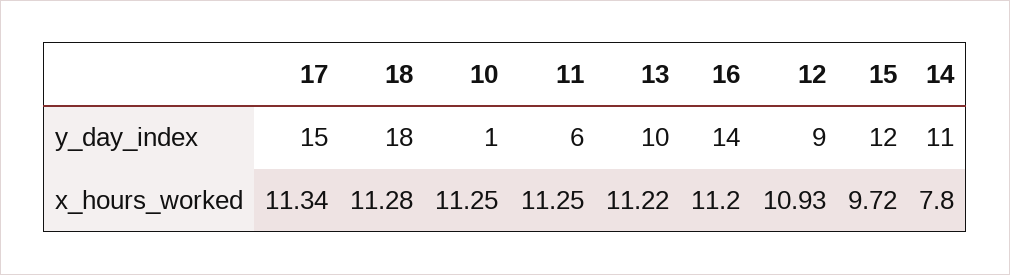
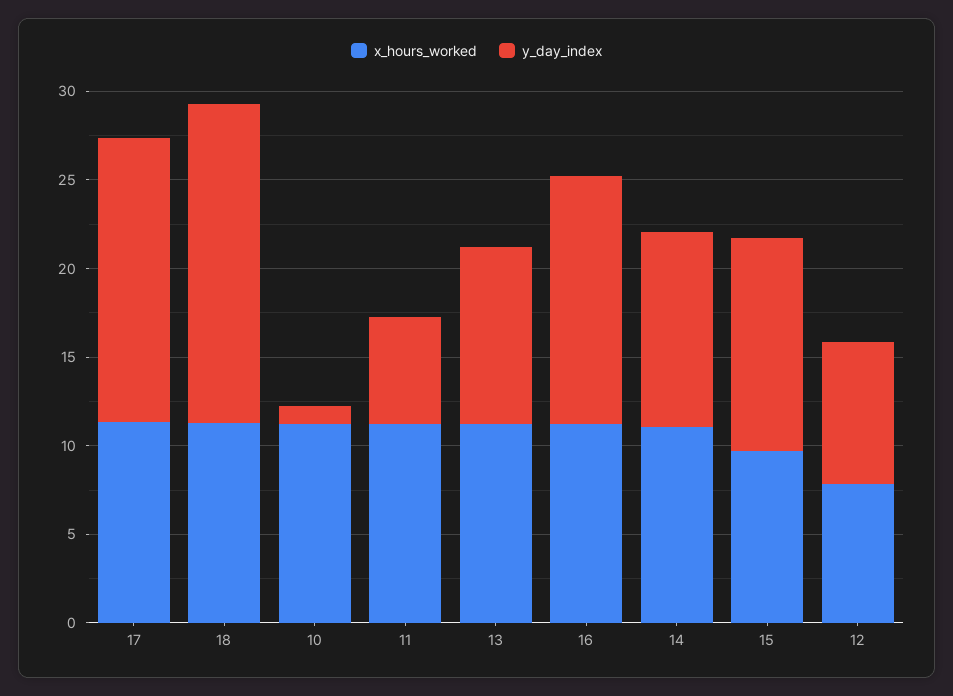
  {
    "y_day_index": {
-     "17": 15,
+     "17": 16,
      "18": 18,
      "10": 1,
      "11": 6,
      "13": 10,
      "16": 14,
-     "12": 9,
+     "12": 8,
      "15": 12,
      "14": 11
    },
    "x_hours_worked": {
      "17": 11.34,
      "18": 11.28,
      "10": 11.25,
      "11": 11.25,
      "13": 11.22,
      "16": 11.2,
-     "12": 10.93,
+     "12": 8,
      "15": 9.72,
-     "14": 7.8
+     "14": 11
    }
  }

